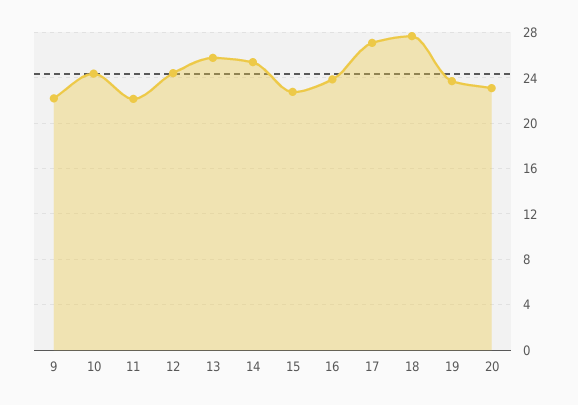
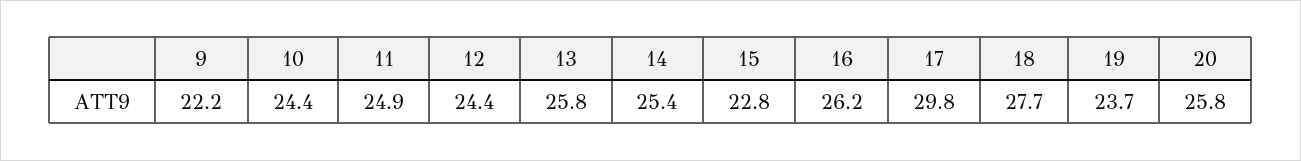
  {
    "9": 22.2,
    "10": 24.4,
-   "11": 22,
+   "11": 24.9,
    "12": 24.4,
    "13": 25.8,
    "14": 25.4,
    "15": 22.8,
-   "16": 24,
+   "16": 26.2,
-   "17": 27,
+   "17": 29.8,
    "18": 27.7,
    "19": 23.7,
-   "20": 23
+   "20": 25.8
  }

